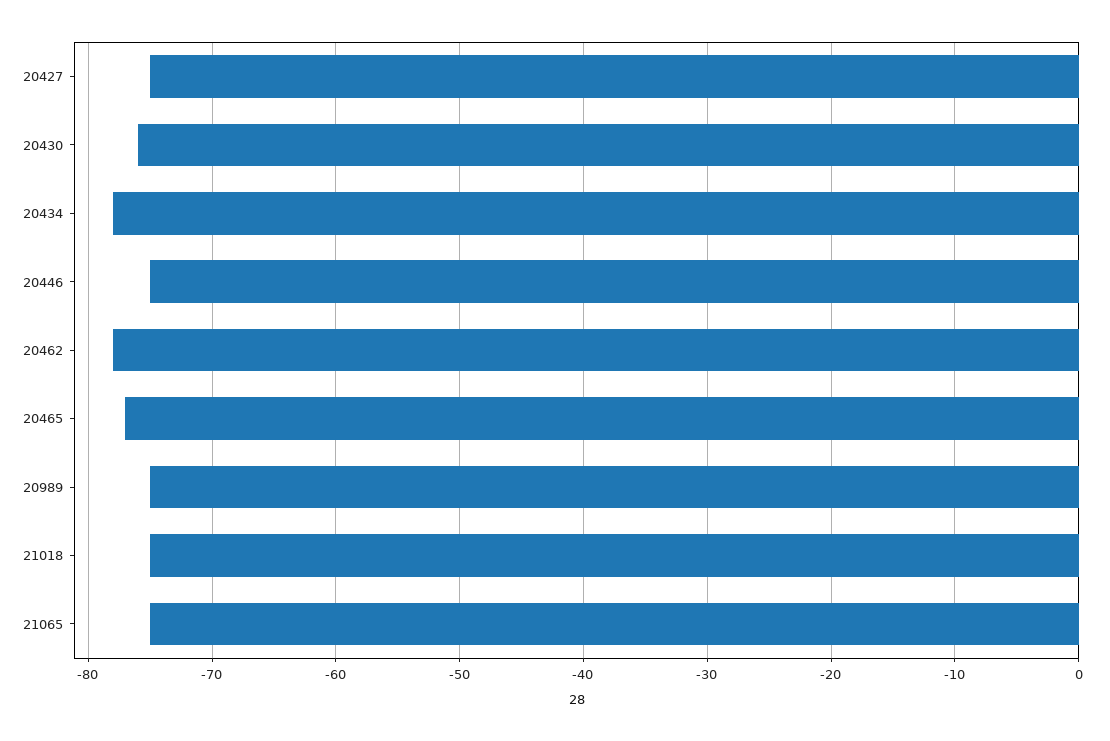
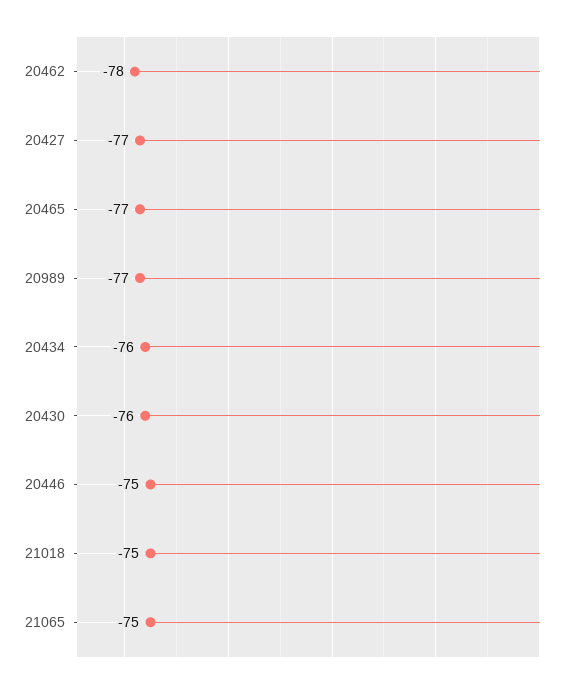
  {
-   "20427": -75,
+   "20427": -77,
    "20430": -76,
-   "20434": -78,
+   "20434": -76,
    "20446": -75,
    "20462": -78,
    "20465": -77,
-   "20989": -75,
+   "20989": -77,
    "21018": -75,
    "21065": -75
  }

